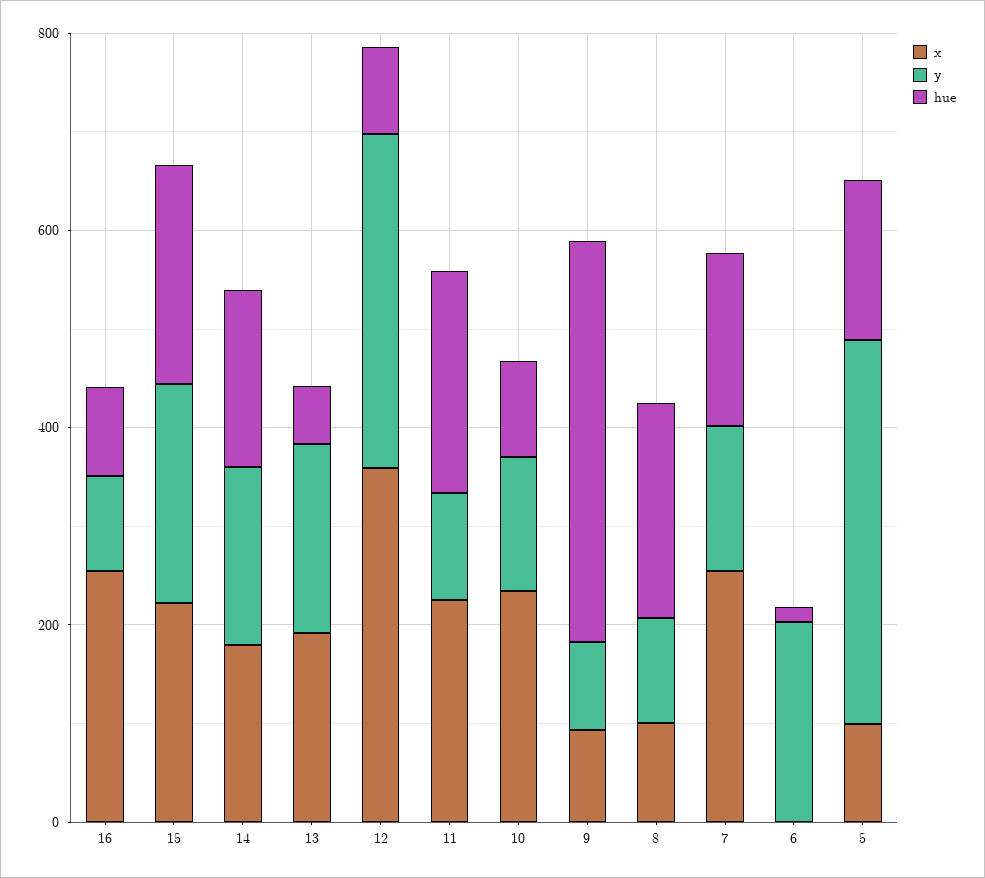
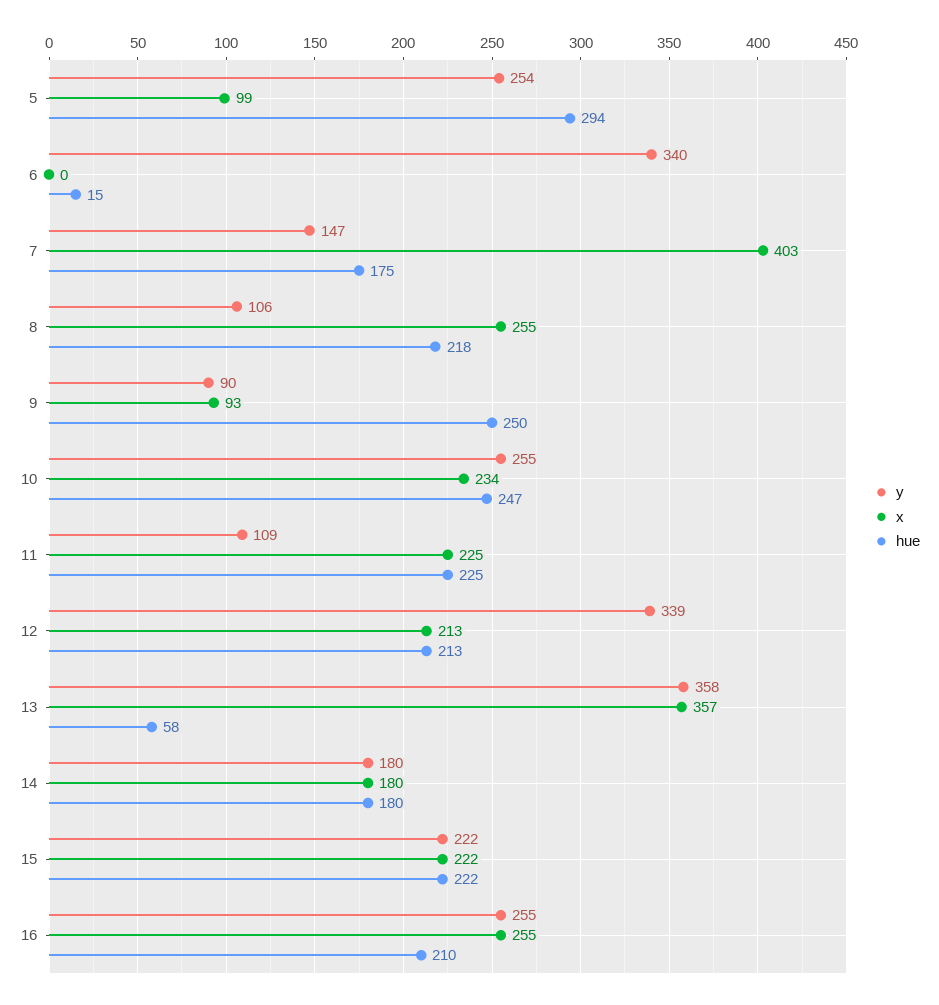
  {
    "x": {
      "16": 255,
      "15": 222,
      "14": 180,
-     "13": 200,
+     "13": 357,
-     "12": 350,
+     "12": 213,
      "11": 225,
      "10": 234,
      "9": 93,
-     "8": 100,
+     "8": 255,
-     "7": 250,
+     "7": 403,
      "6": 0,
      "5": 99
    },
    "y": {
-     "16": 100,
+     "16": 255,
      "15": 222,
      "14": 180,
-     "13": 200,
+     "13": 358,
      "12": 339,
      "11": 109,
-     "10": 150,
+     "10": 255,
      "9": 90,
      "8": 106,
      "7": 147,
-     "6": 200,
+     "6": 340,
-     "5": 400
+     "5": 254
    },
    "hue": {
-     "16": 100,
+     "16": 210,
      "15": 222,
      "14": 180,
      "13": 58,
-     "12": 100,
+     "12": 213,
      "11": 225,
-     "10": 100,
+     "10": 247,
-     "9": 400,
+     "9": 250,
      "8": 218,
      "7": 175,
      "6": 15,
-     "5": 150
+     "5": 294
    }
  }

